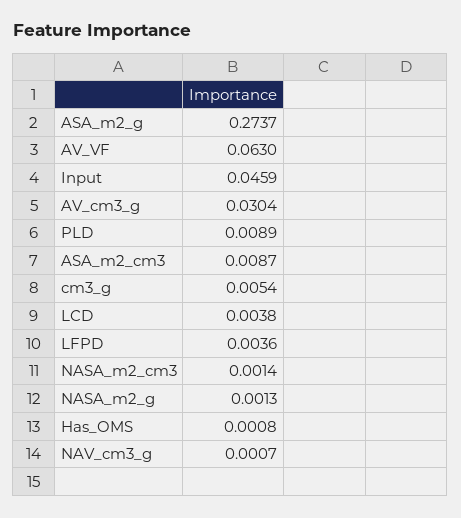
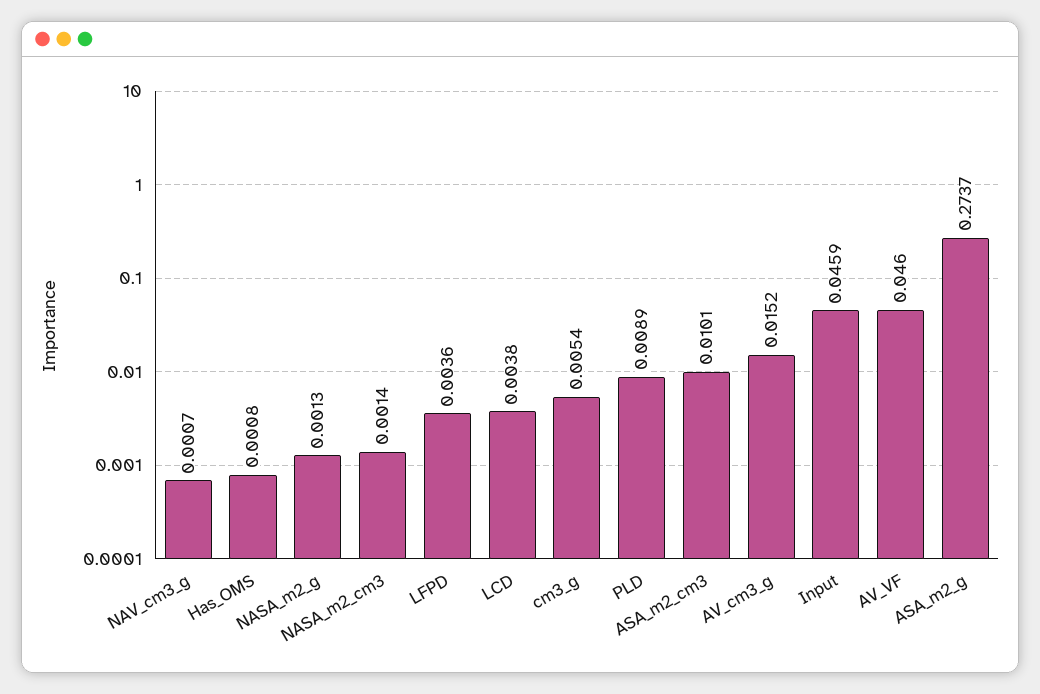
  {
    "ASA_m2_g": 0.2737,
-   "AV_VF": 0.063,
+   "AV_VF": 0.046,
    "Input": 0.0459,
-   "AV_cm3_g": 0.0304,
+   "AV_cm3_g": 0.0152,
    "PLD": 0.0089,
-   "ASA_m2_cm3": 0.0087,
+   "ASA_m2_cm3": 0.0101,
    "cm3_g": 0.0054,
    "LCD": 0.0038,
    "LFPD": 0.0036,
    "NASA_m2_cm3": 0.0014,
    "NASA_m2_g": 0.0013,
    "Has_OMS": 0.0008,
    "NAV_cm3_g": 0.0007
  }

